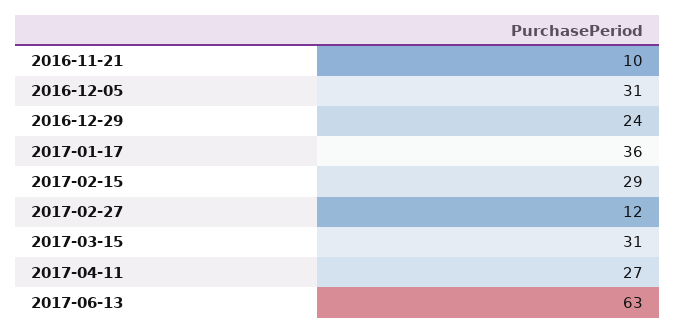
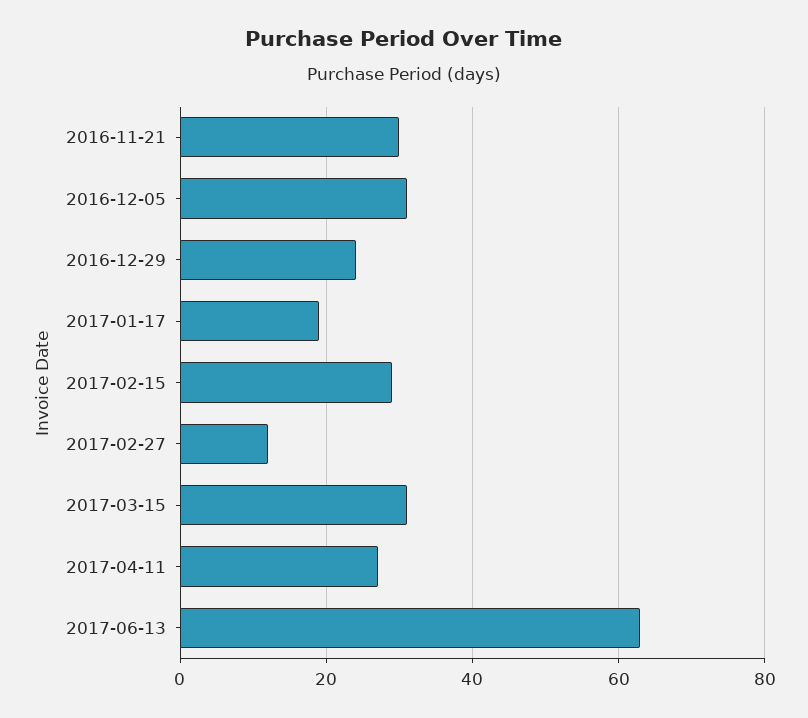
  {
-   "2016-11-21": 10,
+   "2016-11-21": 30,
    "2016-12-05": 31,
    "2016-12-29": 24,
-   "2017-01-17": 36,
+   "2017-01-17": 20,
    "2017-02-15": 29,
    "2017-02-27": 12,
    "2017-03-15": 31,
    "2017-04-11": 27,
    "2017-06-13": 63
  }

